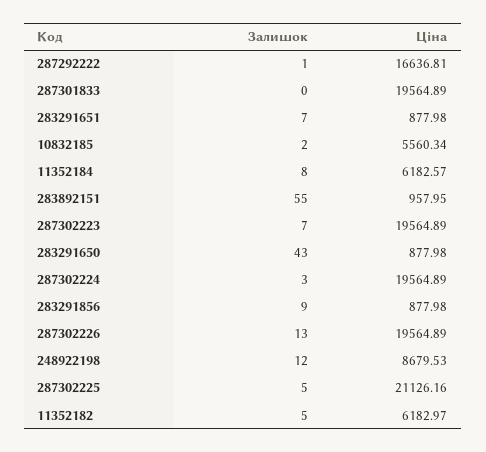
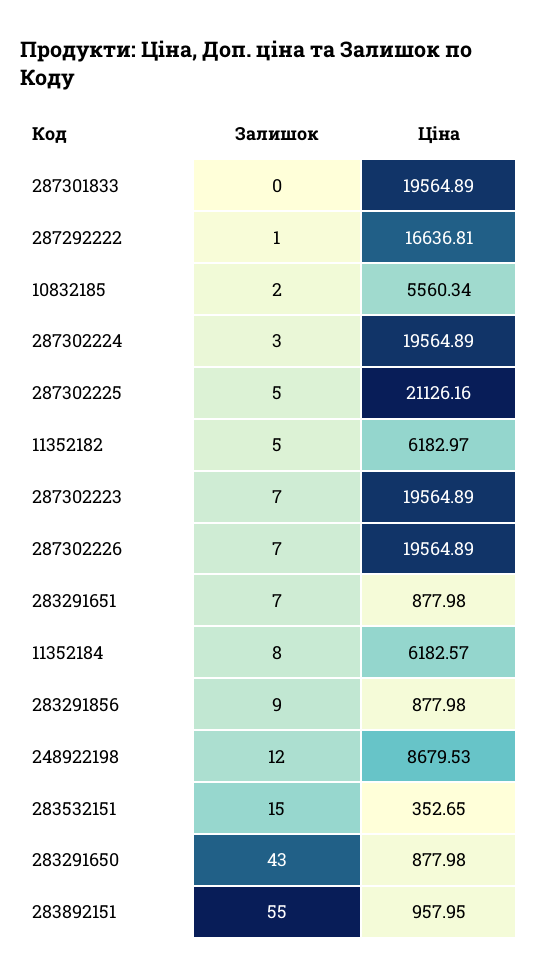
  {
    "Залишок": {
      "287292222": 1,
      "287301833": 0,
      "283291651": 7,
      "10832185": 2,
      "11352184": 8,
      "283892151": 55,
      "287302223": 7,
      "283291650": 43,
      "287302224": 3,
      "283291856": 9,
-     "287302226": 13,
+     "287302226": 7,
      "248922198": 12,
      "287302225": 5,
-     "11352182": 5
+     "11352182": 5,
+     "283532151": 15
    },
    "Ціна": {
      "287292222": 16636.81,
      "287301833": 19564.89,
      "283291651": 877.98,
      "10832185": 5560.34,
      "11352184": 6182.57,
      "283892151": 957.95,
      "287302223": 19564.89,
      "283291650": 877.98,
      "287302224": 19564.89,
      "283291856": 877.98,
      "287302226": 19564.89,
      "248922198": 8679.53,
      "287302225": 21126.16,
-     "11352182": 6182.97
+     "11352182": 6182.97,
+     "283532151": 352.65
    }
  }

